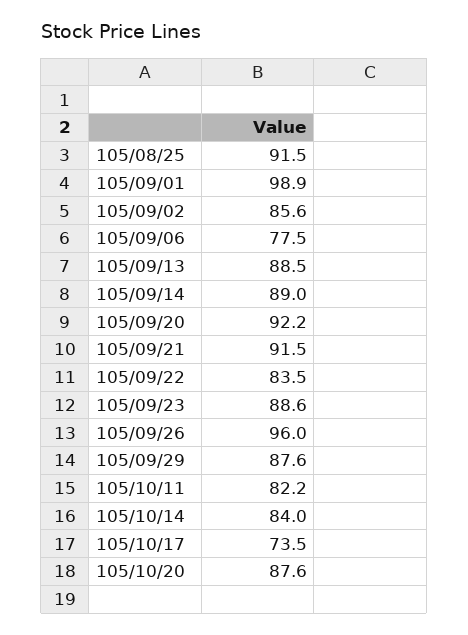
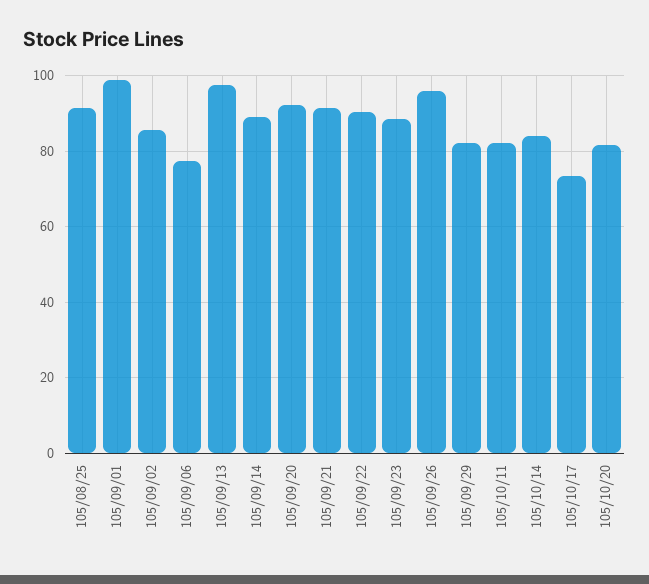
  {
    "105/08/25": 91.5,
    "105/09/01": 98.9,
    "105/09/02": 85.6,
    "105/09/06": 77.5,
-   "105/09/13": 88.5,
+   "105/09/13": 98,
    "105/09/14": 89,
    "105/09/20": 92.2,
    "105/09/21": 91.5,
-   "105/09/22": 83.5,
+   "105/09/22": 90,
    "105/09/23": 88.6,
    "105/09/26": 96,
-   "105/09/29": 87.6,
+   "105/09/29": 82,
    "105/10/11": 82.2,
    "105/10/14": 84,
    "105/10/17": 73.5,
-   "105/10/20": 87.6
+   "105/10/20": 82
  }

